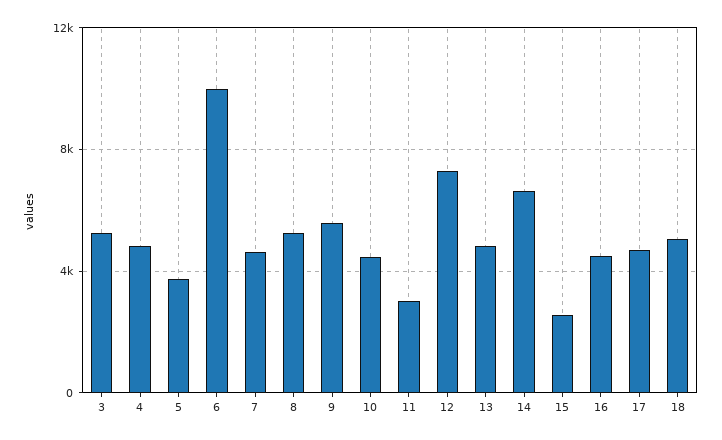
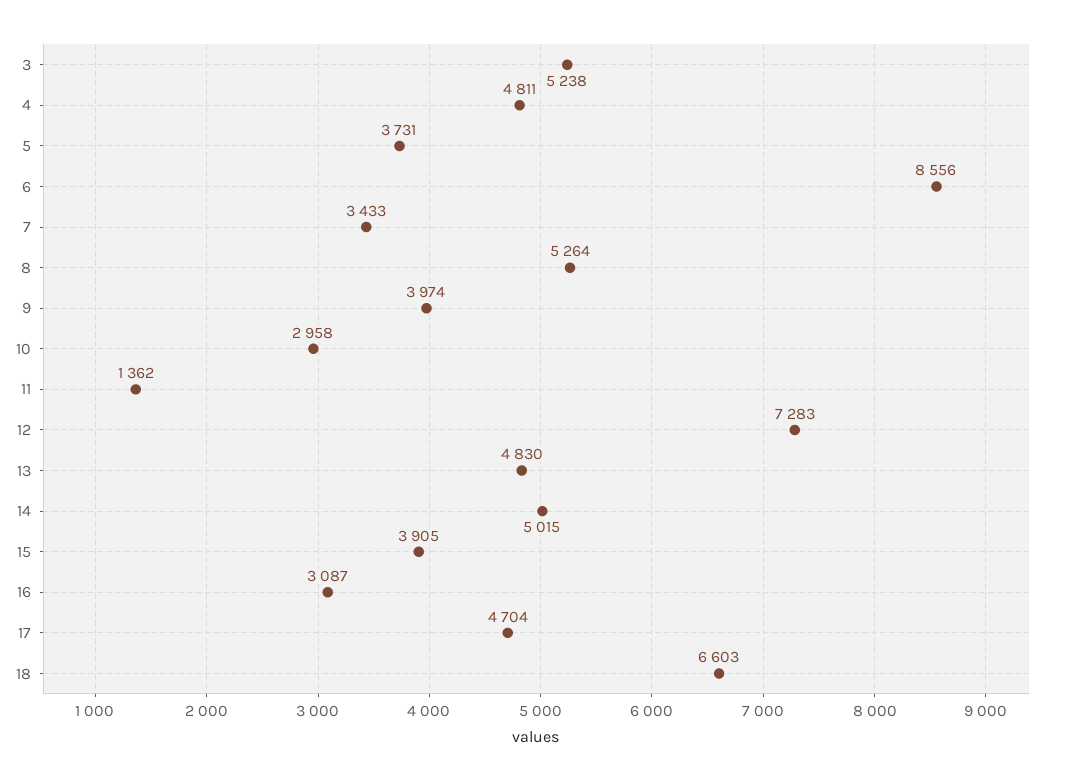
  {
    "3": 5238,
    "4": 4811,
    "5": 3731,
-   "6": 10000,
+   "6": 8556,
-   "7": 4500,
+   "7": 3433,
    "8": 5264,
-   "9": 5500,
+   "9": 3974,
-   "10": 4500,
+   "10": 2958,
-   "11": 3000,
+   "11": 1362,
    "12": 7283,
    "13": 4830,
-   "14": 6500,
+   "14": 5015,
-   "15": 2500,
+   "15": 3905,
-   "16": 4500,
+   "16": 3087,
    "17": 4704,
-   "18": 5000
+   "18": 6603
  }

